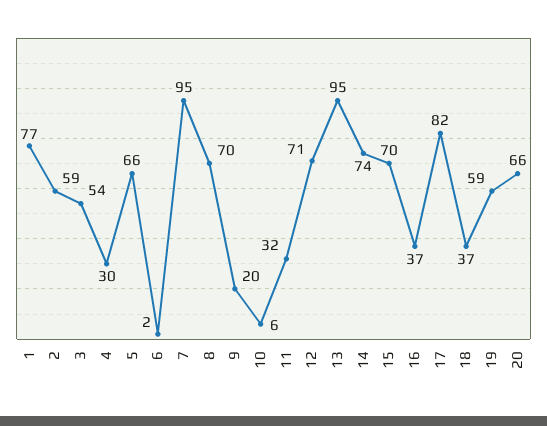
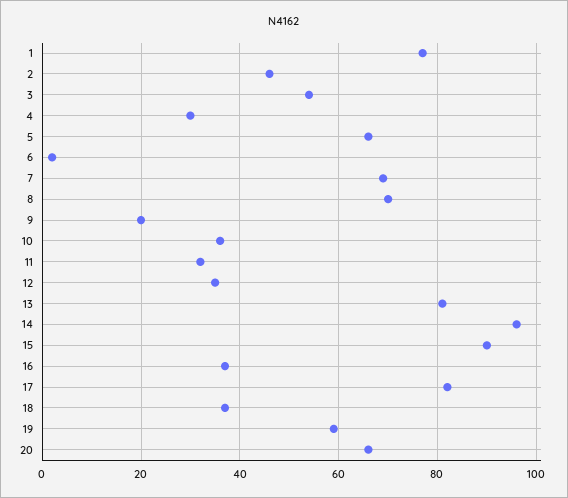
  {
    "1": 77,
-   "2": 59,
+   "2": 45,
    "3": 54,
    "4": 30,
    "5": 66,
    "6": 2,
-   "7": 95,
+   "7": 70,
    "8": 70,
    "9": 20,
-   "10": 6,
+   "10": 35,
    "11": 32,
-   "12": 71,
+   "12": 35,
-   "13": 95,
+   "13": 80,
-   "14": 74,
+   "14": 95,
-   "15": 70,
+   "15": 90,
    "16": 37,
    "17": 82,
    "18": 37,
    "19": 59,
    "20": 66
  }

